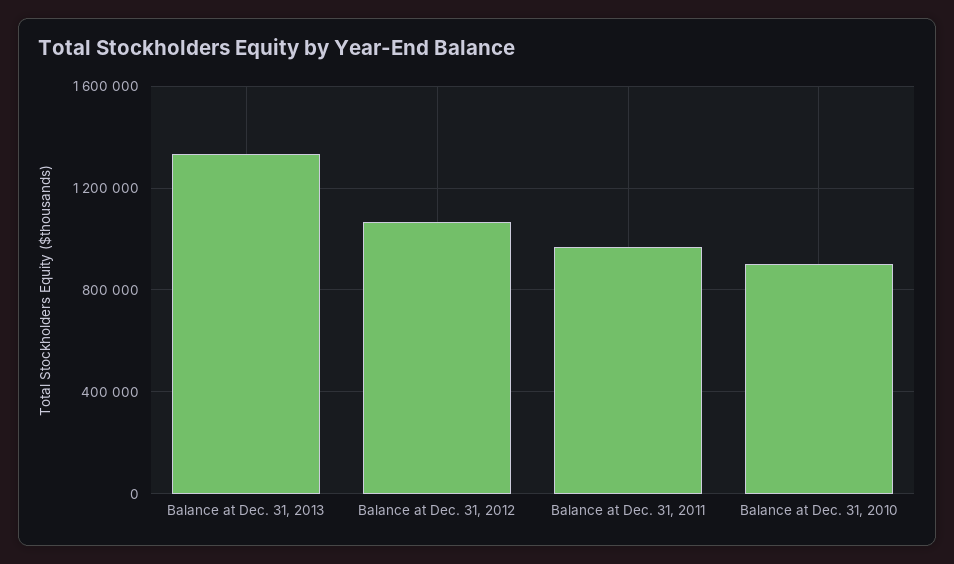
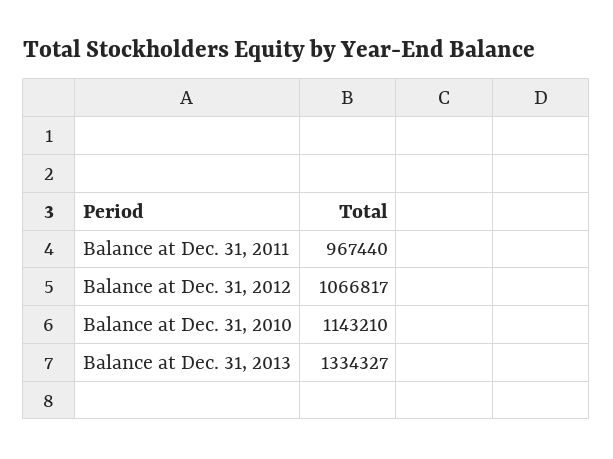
  {
    "Balance at Dec. 31, 2013": 1334327,
    "Balance at Dec. 31, 2012": 1066817,
    "Balance at Dec. 31, 2011": 967440,
-   "Balance at Dec. 31, 2010": 900000
+   "Balance at Dec. 31, 2010": 1143210
  }

